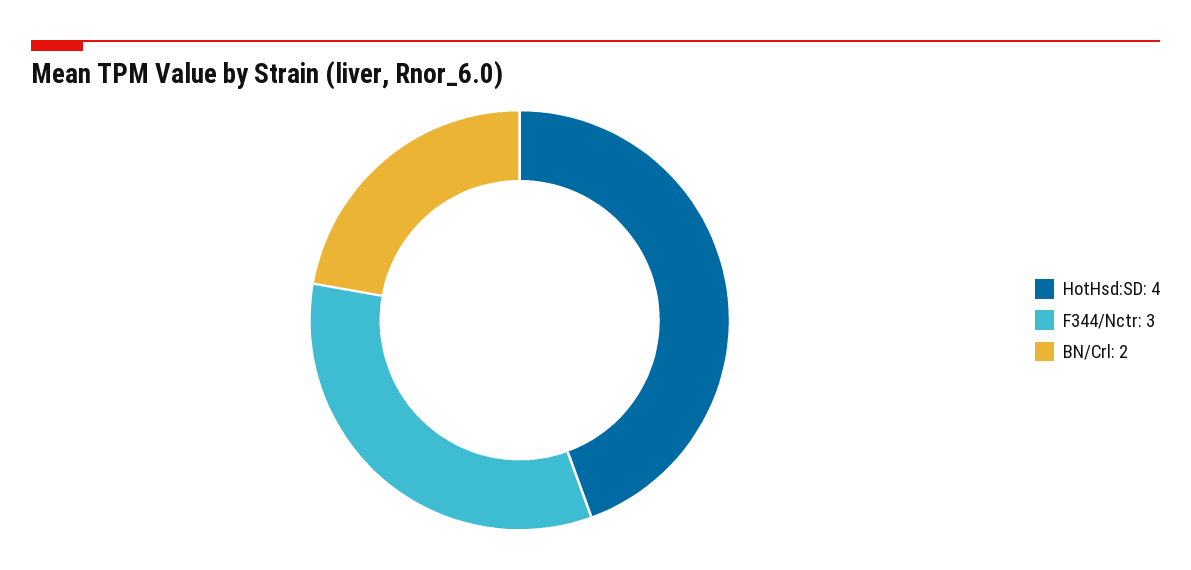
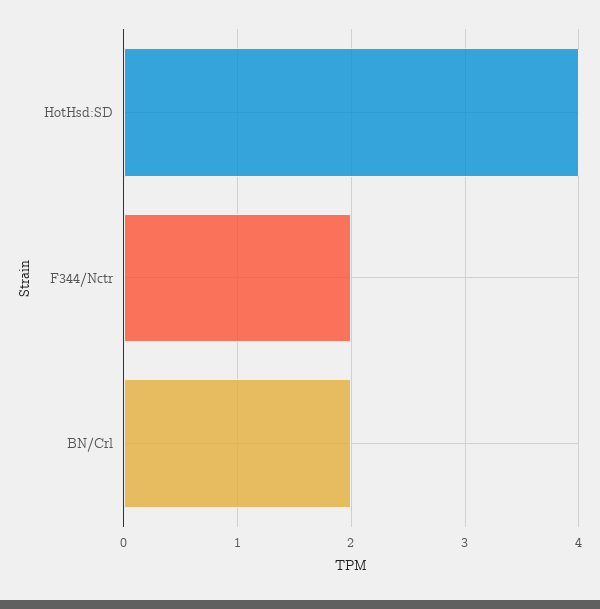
  {
    "HotHsd:SD": 4,
-   "F344/Nctr": 3,
+   "F344/Nctr": 2,
    "BN/Crl": 2
  }

